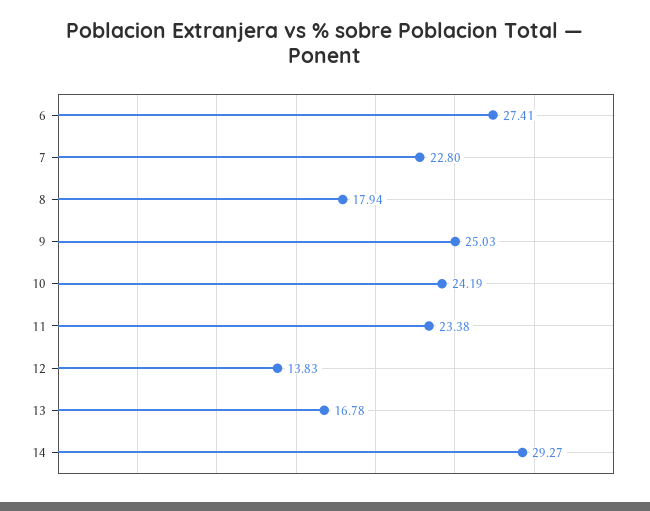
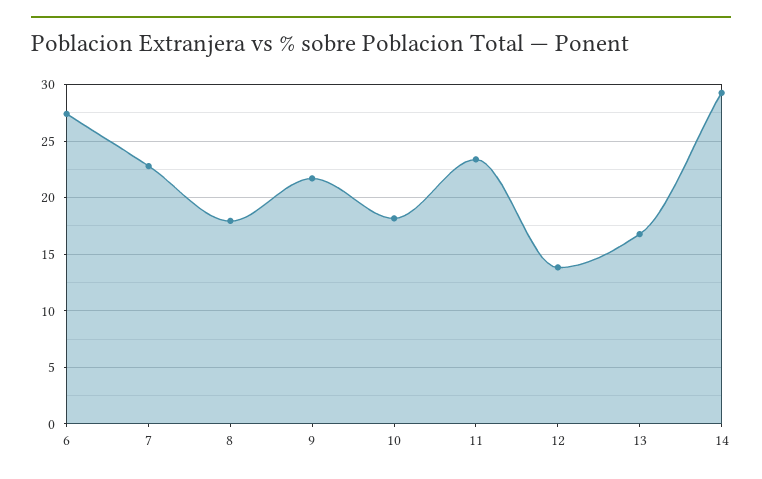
  {
    "6": 27.41,
    "7": 22.8,
    "8": 17.94,
-   "9": 25.03,
+   "9": 22,
-   "10": 24.19,
+   "10": 18,
    "11": 23.38,
    "12": 13.83,
    "13": 16.78,
    "14": 29.27
  }

